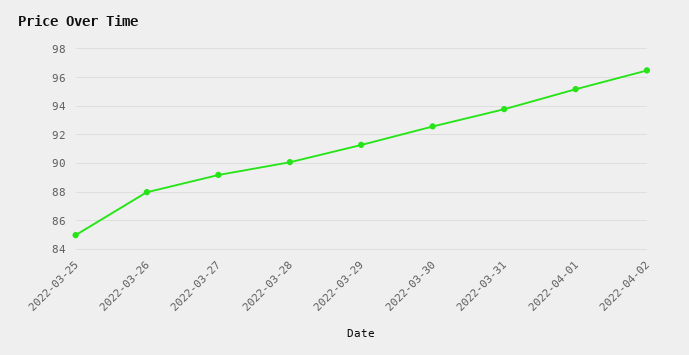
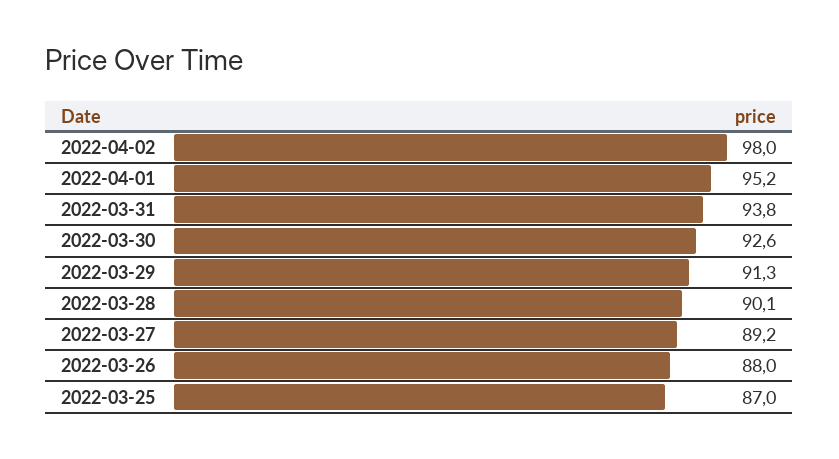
  {
-   "2022-03-25": 85,
+   "2022-03-25": 87,
    "2022-03-26": 88,
    "2022-03-27": 89.2,
    "2022-03-28": 90.1,
    "2022-03-29": 91.3,
    "2022-03-30": 92.6,
    "2022-03-31": 93.8,
    "2022-04-01": 95.2,
-   "2022-04-02": 96.5
+   "2022-04-02": 98
  }

